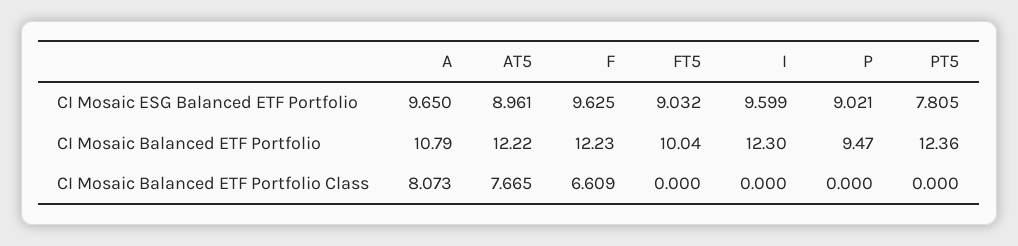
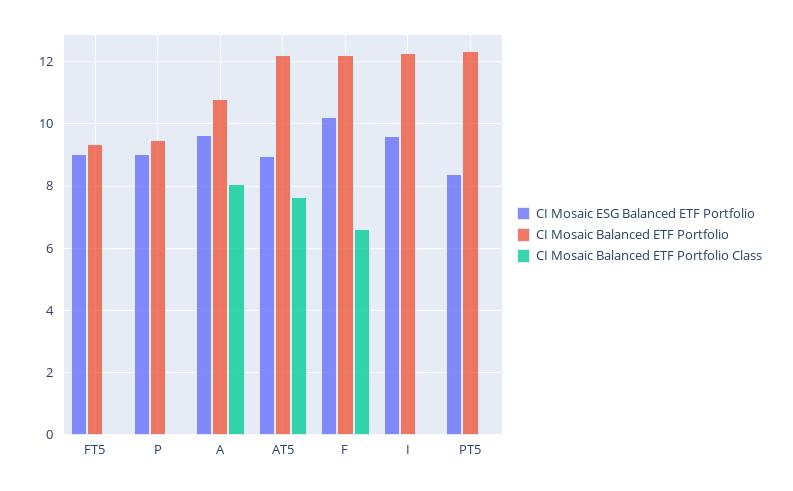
  {
    "CI Mosaic ESG Balanced ETF Portfolio": {
      "A": 9.65,
      "AT5": 8.961,
-     "F": 9.625,
+     "F": 10.2,
      "FT5": 9.032,
      "I": 9.599,
      "P": 9.021,
-     "PT5": 7.805
+     "PT5": 8.4
    },
    "CI Mosaic Balanced ETF Portfolio": {
      "A": 10.79,
      "AT5": 12.22,
      "F": 12.23,
-     "FT5": 10.04,
+     "FT5": 9.4,
      "I": 12.3,
      "P": 9.47,
      "PT5": 12.36
    },
    "CI Mosaic Balanced ETF Portfolio Class": {
      "A": 8.073,
      "AT5": 7.665,
      "F": 6.609,
      "FT5": 0,
      "I": 0,
      "P": 0,
      "PT5": 0
    }
  }

